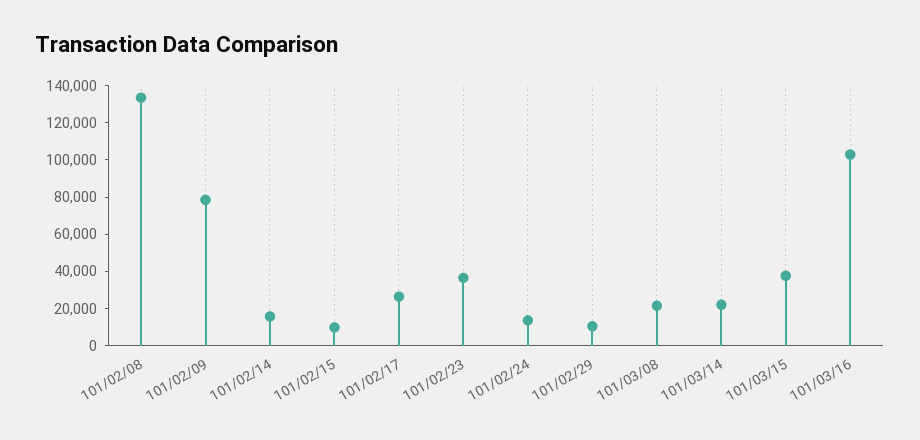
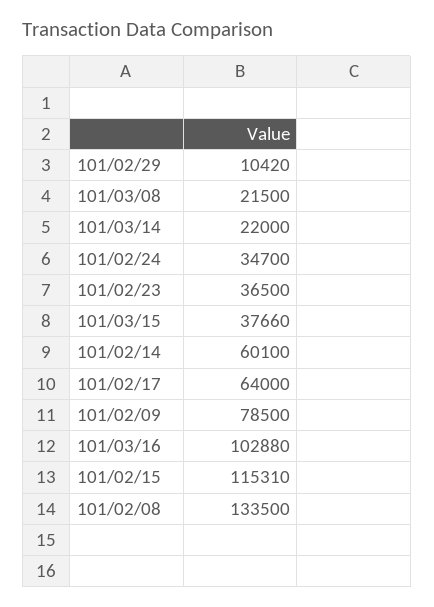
  {
    "101/02/08": 133500,
    "101/02/09": 78500,
-   "101/02/14": 15000,
+   "101/02/14": 60100,
-   "101/02/15": 10000,
+   "101/02/15": 115310,
-   "101/02/17": 25000,
+   "101/02/17": 64000,
    "101/02/23": 36500,
-   "101/02/24": 15000,
+   "101/02/24": 34700,
    "101/02/29": 10420,
    "101/03/08": 21500,
    "101/03/14": 22000,
    "101/03/15": 37660,
    "101/03/16": 102880
  }

